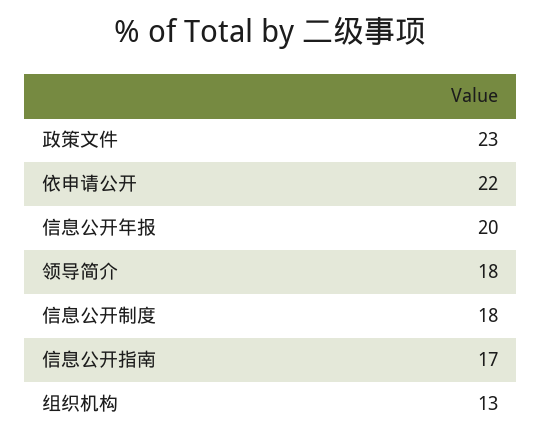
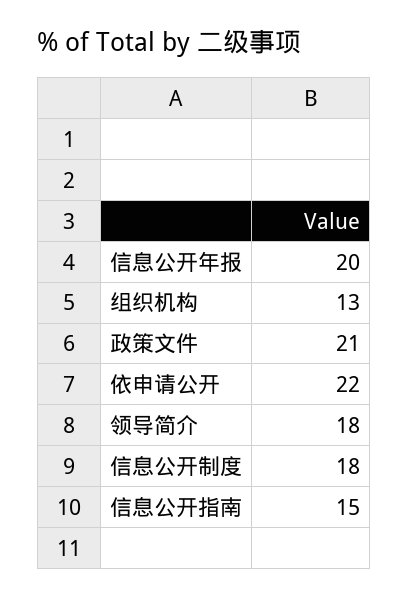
  {
-   "政策文件": 23,
+   "政策文件": 21,
    "依申请公开": 22,
    "信息公开年报": 20,
    "领导简介": 18,
    "信息公开制度": 18,
-   "信息公开指南": 17,
+   "信息公开指南": 15,
    "组织机构": 13
  }

